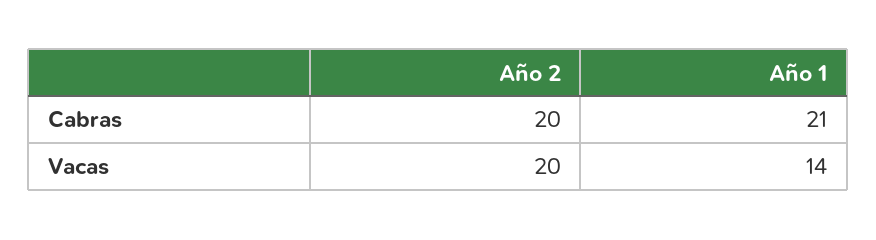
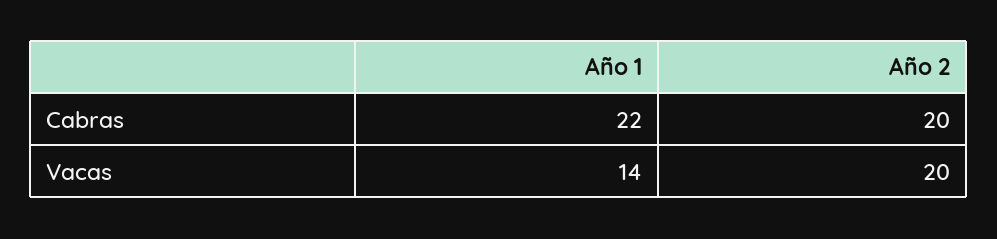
  {
    "Año 2": {
      "Cabras": 20,
      "Vacas": 20
    },
    "Año 1": {
-     "Cabras": 21,
+     "Cabras": 22,
      "Vacas": 14
    }
  }

